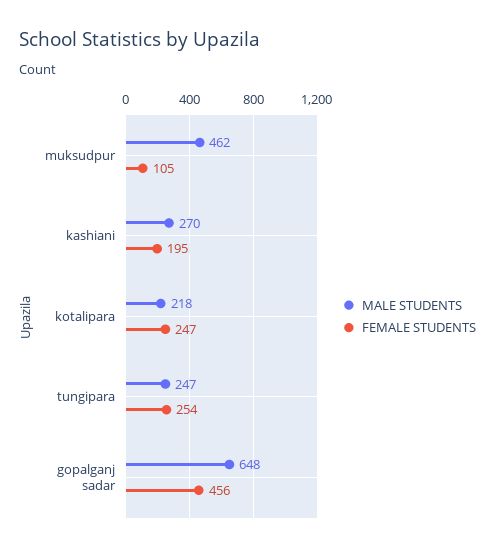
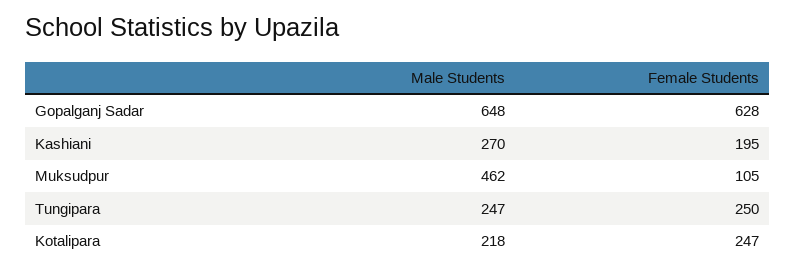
  {
    "MALE STUDENTS": {
      "muksudpur": 462,
      "kashiani": 270,
      "kotalipara": 218,
      "tungipara": 247,
      "gopalganj sadar": 648
    },
    "FEMALE STUDENTS": {
      "muksudpur": 105,
      "kashiani": 195,
      "kotalipara": 247,
-     "tungipara": 254,
+     "tungipara": 250,
-     "gopalganj sadar": 456
+     "gopalganj sadar": 628
    }
  }

